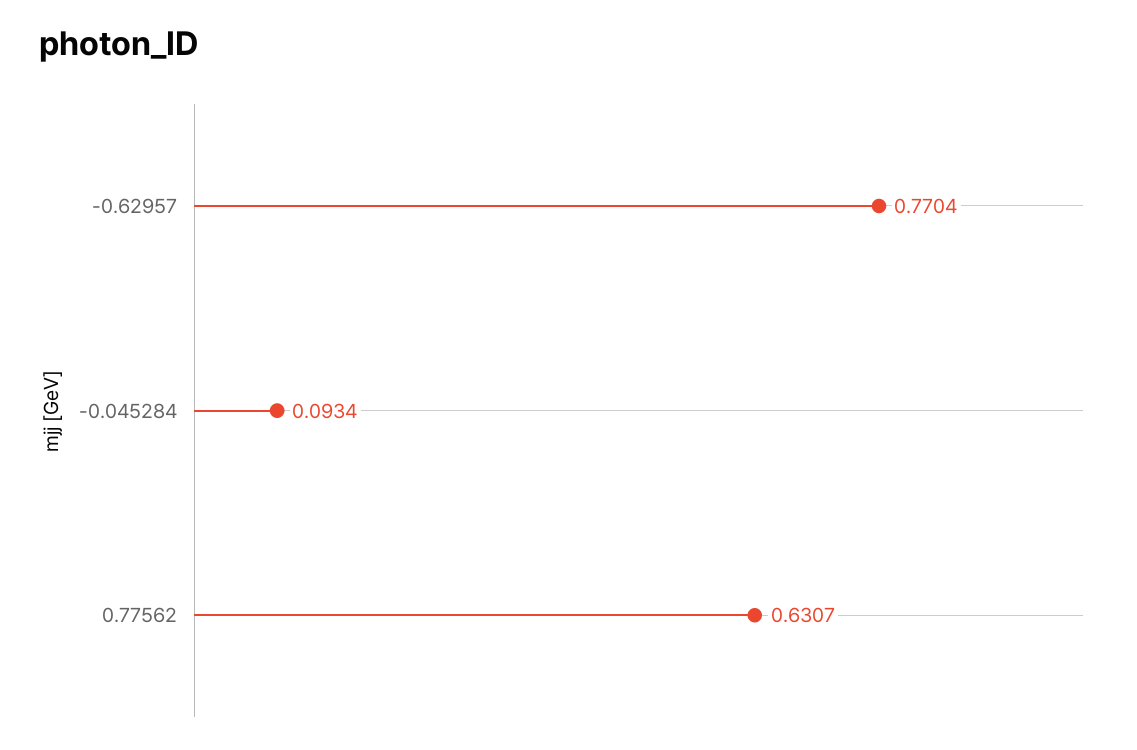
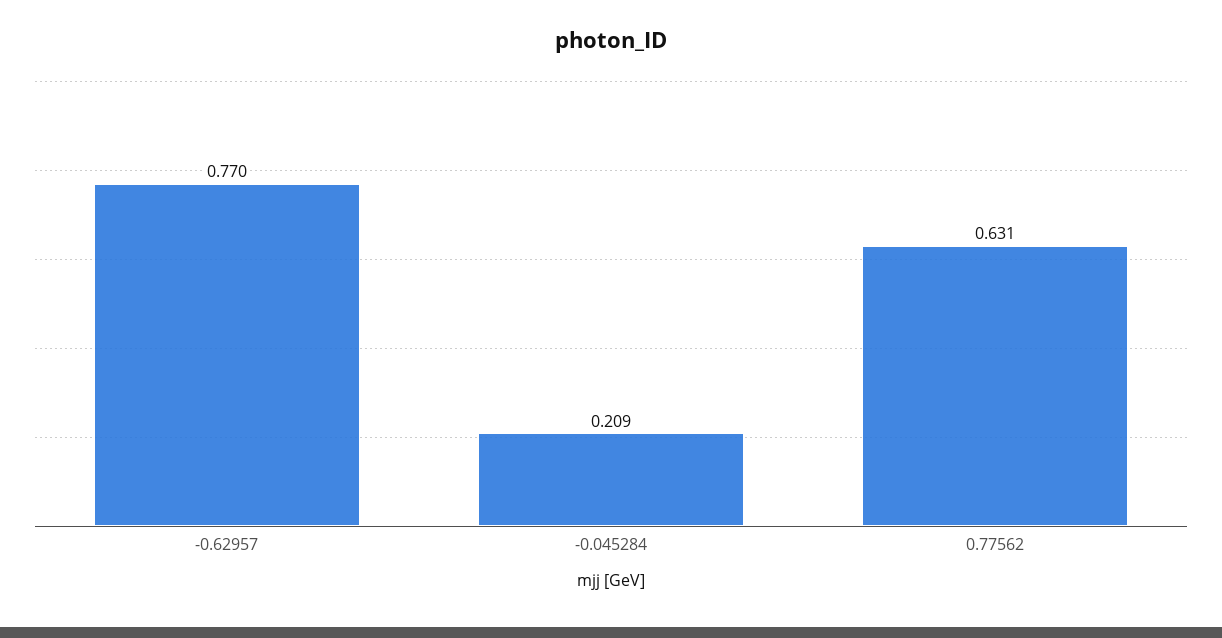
  {
    "-0.62957": 0.7704,
-   "-0.045284": 0.0934,
+   "-0.045284": 0.209,
    "0.77562": 0.6307
  }

